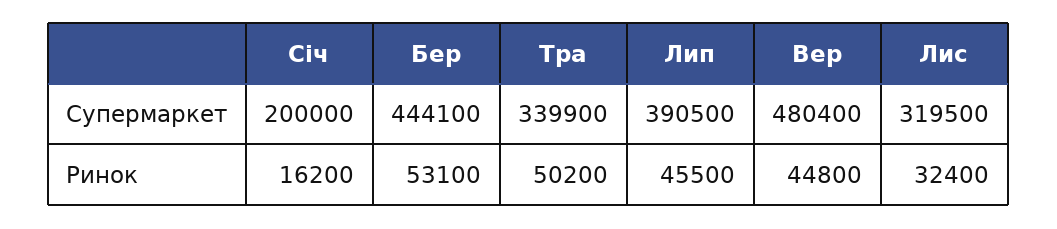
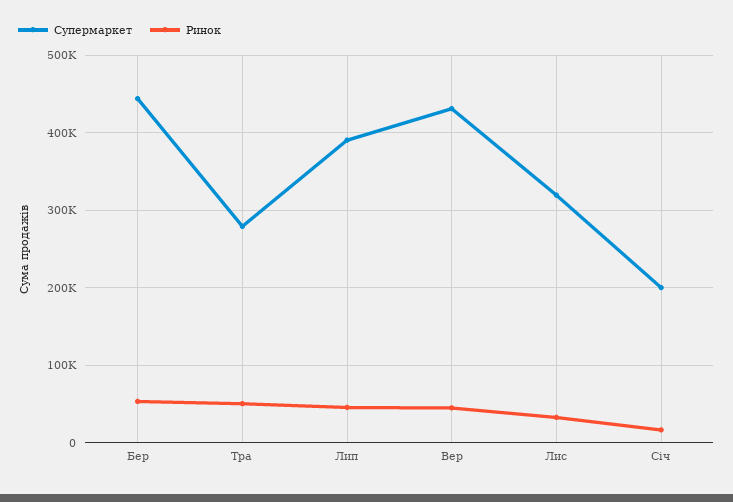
  {
    "Супермаркет": {
      "Січ": 200000,
      "Бер": 444100,
-     "Тра": 339900,
+     "Тра": 280000,
      "Лип": 390500,
-     "Вер": 480400,
+     "Вер": 430000,
      "Лис": 319500
    },
    "Ринок": {
      "Січ": 16200,
      "Бер": 53100,
      "Тра": 50200,
      "Лип": 45500,
      "Вер": 44800,
      "Лис": 32400
    }
  }

